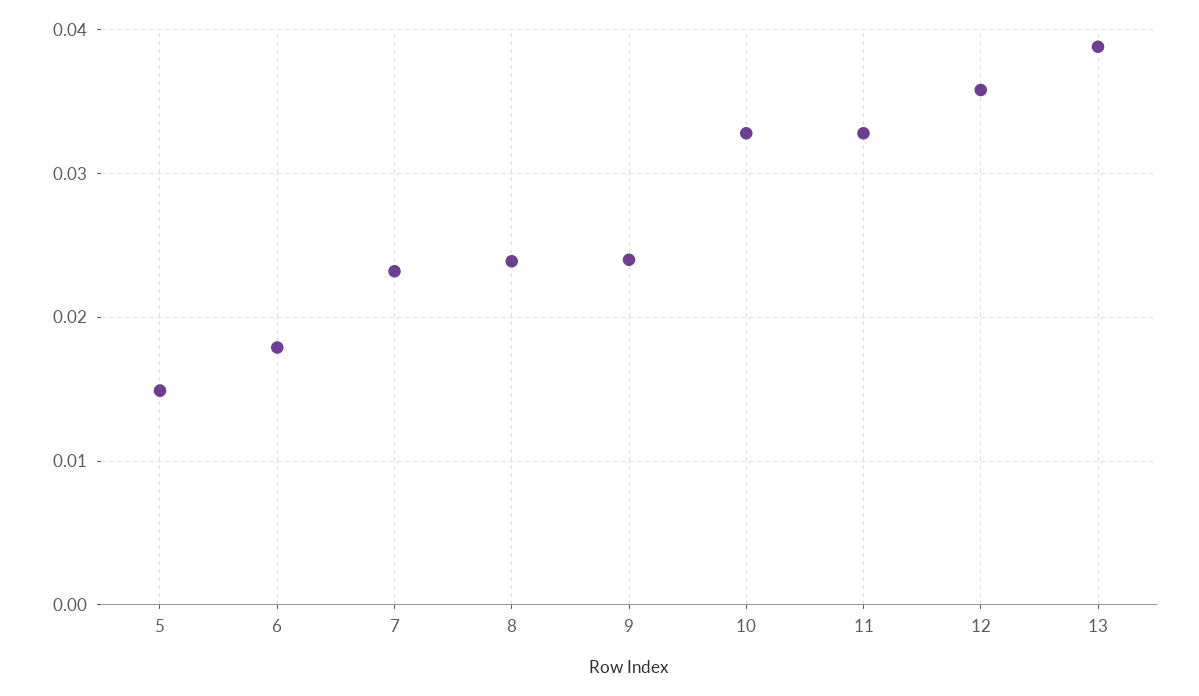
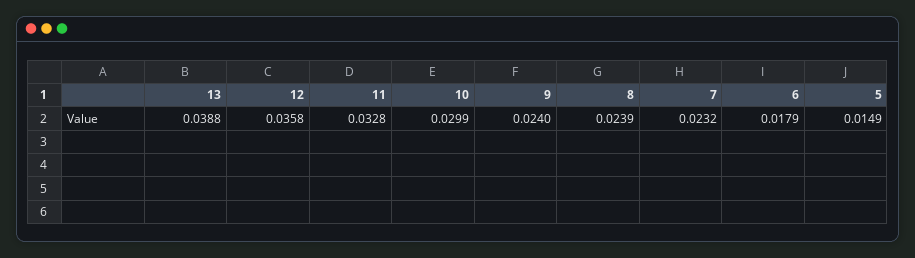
  {
    "5": 0.0149,
    "6": 0.0179,
    "7": 0.0232,
    "8": 0.0239,
    "9": 0.024,
-   "10": 0.033,
+   "10": 0.0299,
    "11": 0.0328,
    "12": 0.0358,
    "13": 0.0388
  }

